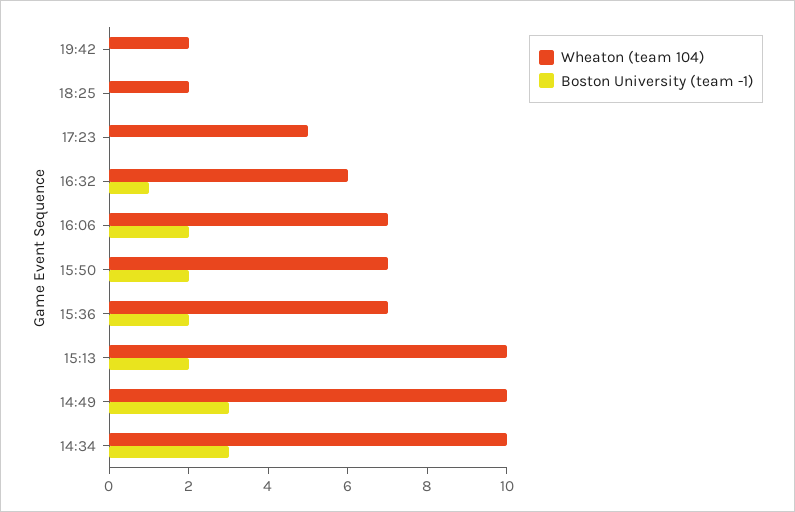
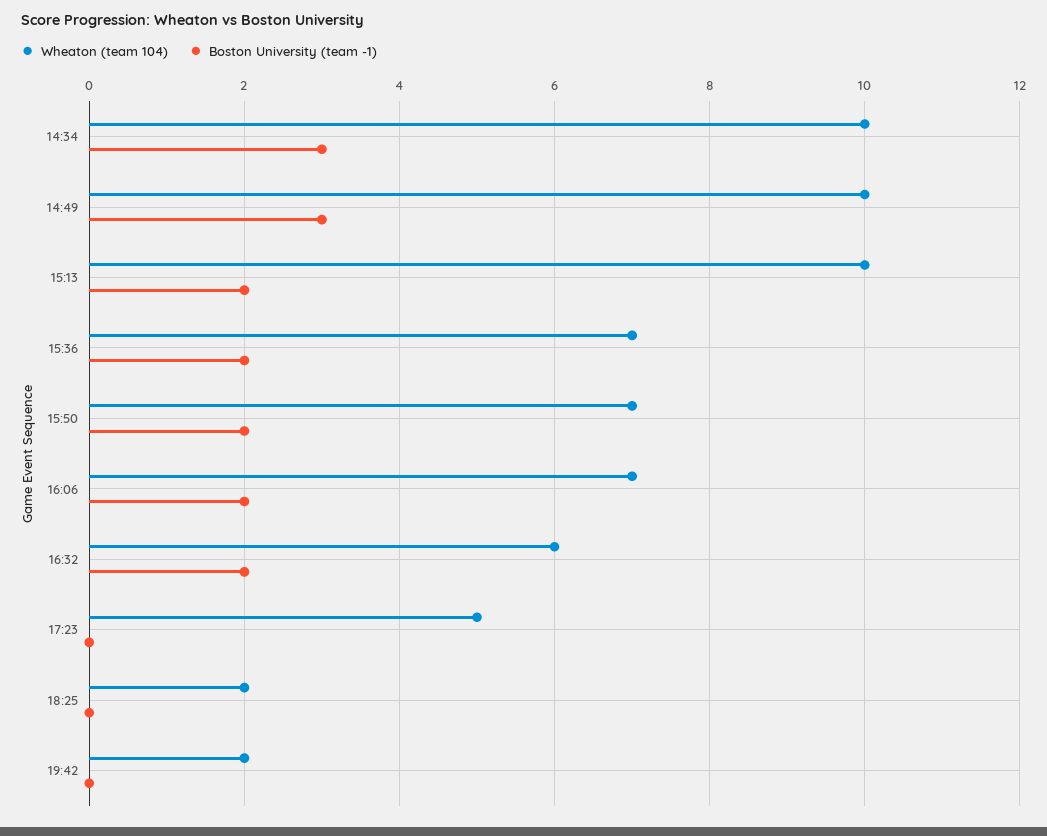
  {
    "Wheaton (team 104)": {
      "19:42": 2,
      "18:25": 2,
      "17:23": 5,
      "16:32": 6,
      "16:06": 7,
      "15:50": 7,
      "15:36": 7,
      "15:13": 10,
      "14:49": 10,
      "14:34": 10
    },
    "Boston University (team -1)": {
      "19:42": 0,
      "18:25": 0,
      "17:23": 0,
-     "16:32": 1,
+     "16:32": 2,
      "16:06": 2,
      "15:50": 2,
      "15:36": 2,
      "15:13": 2,
      "14:49": 3,
      "14:34": 3
    }
  }

